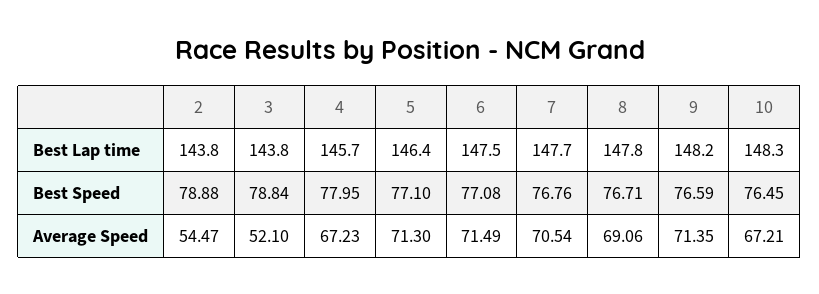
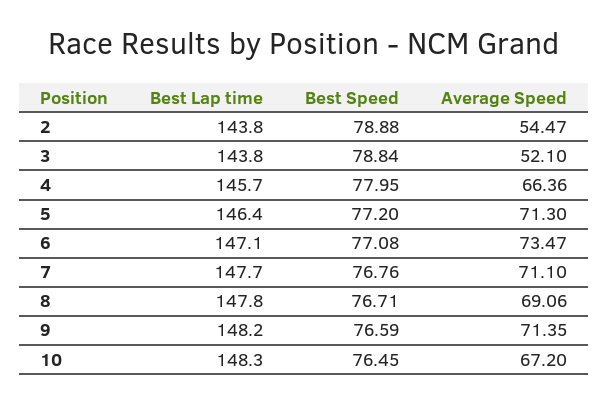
  {
    "2": {
      "Best Lap time": 143.8,
      "Best Speed": 78.88,
      "Average Speed": 54.47
    },
    "3": {
      "Best Lap time": 143.8,
      "Best Speed": 78.84,
      "Average Speed": 52.1
    },
    "4": {
      "Best Lap time": 145.7,
      "Best Speed": 77.95,
-     "Average Speed": 67.23
+     "Average Speed": 66.36
    },
    "5": {
      "Best Lap time": 146.4,
-     "Best Speed": 77.1,
+     "Best Speed": 77.2,
      "Average Speed": 71.3
    },
    "6": {
-     "Best Lap time": 147.5,
+     "Best Lap time": 147.1,
      "Best Speed": 77.08,
-     "Average Speed": 71.49
+     "Average Speed": 73.47
    },
    "7": {
      "Best Lap time": 147.7,
      "Best Speed": 76.76,
-     "Average Speed": 70.54
+     "Average Speed": 71.1
    },
    "8": {
      "Best Lap time": 147.8,
      "Best Speed": 76.71,
      "Average Speed": 69.06
    },
    "9": {
      "Best Lap time": 148.2,
      "Best Speed": 76.59,
      "Average Speed": 71.35
    },
    "10": {
      "Best Lap time": 148.3,
      "Best Speed": 76.45,
-     "Average Speed": 67.21
+     "Average Speed": 67.2
    }
  }

